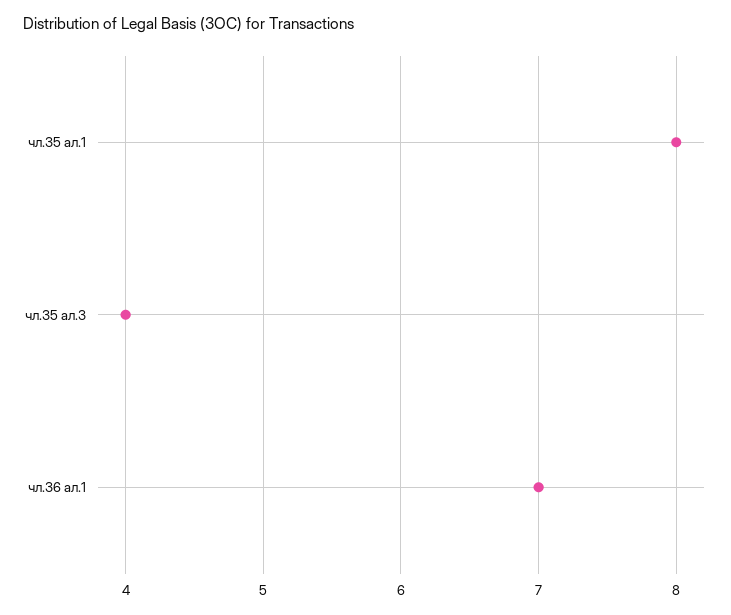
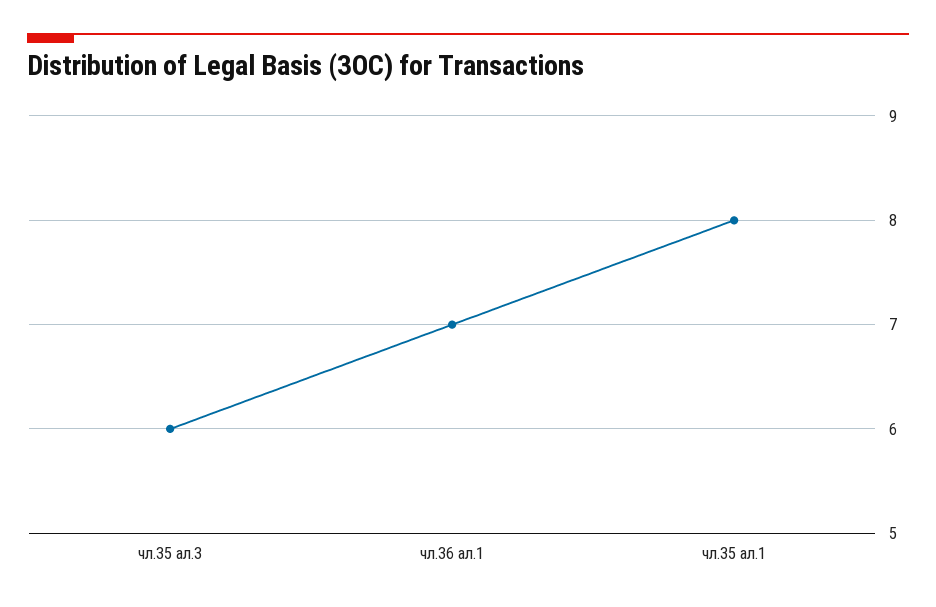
  {
    "чл.35 ал.1": 8,
-   "чл.35 ал.3": 4,
+   "чл.35 ал.3": 6,
    "чл.36 ал.1": 7
  }

